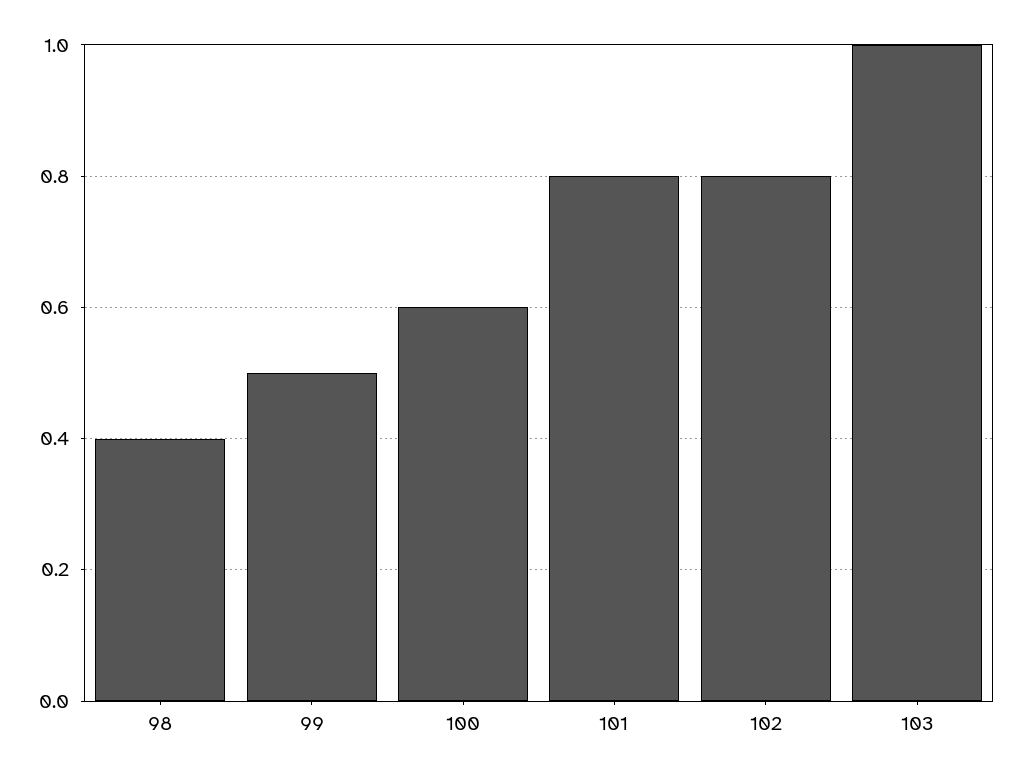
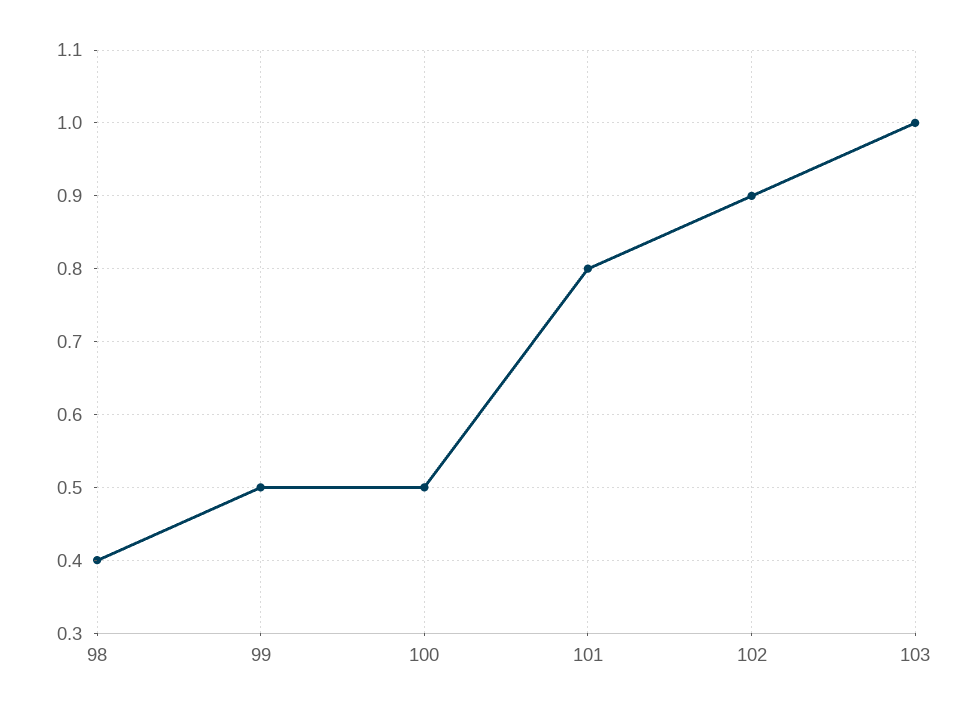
  {
    "98": 0.4,
    "99": 0.5,
-   "100": 0.6,
+   "100": 0.5,
    "101": 0.8,
-   "102": 0.8,
+   "102": 0.9,
    "103": 1
  }

